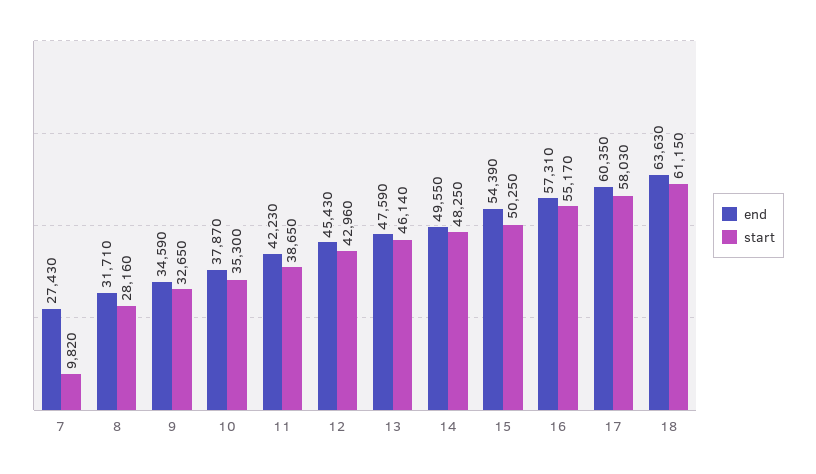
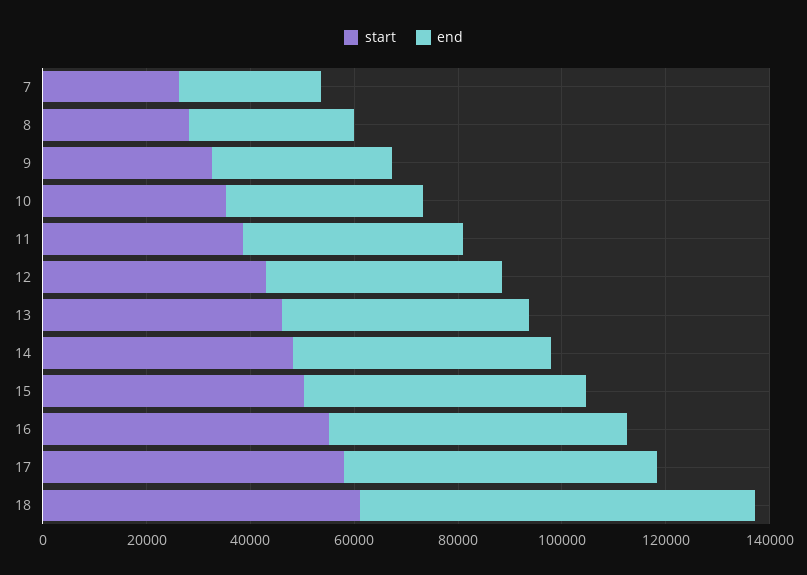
  {
    "end": {
      "7": 27430,
      "8": 31710,
      "9": 34590,
      "10": 37870,
      "11": 42230,
      "12": 45430,
      "13": 47590,
      "14": 49550,
      "15": 54390,
      "16": 57310,
      "17": 60350,
-     "18": 63630
+     "18": 75000
    },
    "start": {
-     "7": 9820,
+     "7": 25000,
      "8": 28160,
      "9": 32650,
      "10": 35300,
      "11": 38650,
      "12": 42960,
      "13": 46140,
      "14": 48250,
      "15": 50250,
      "16": 55170,
      "17": 58030,
      "18": 61150
    }
  }

